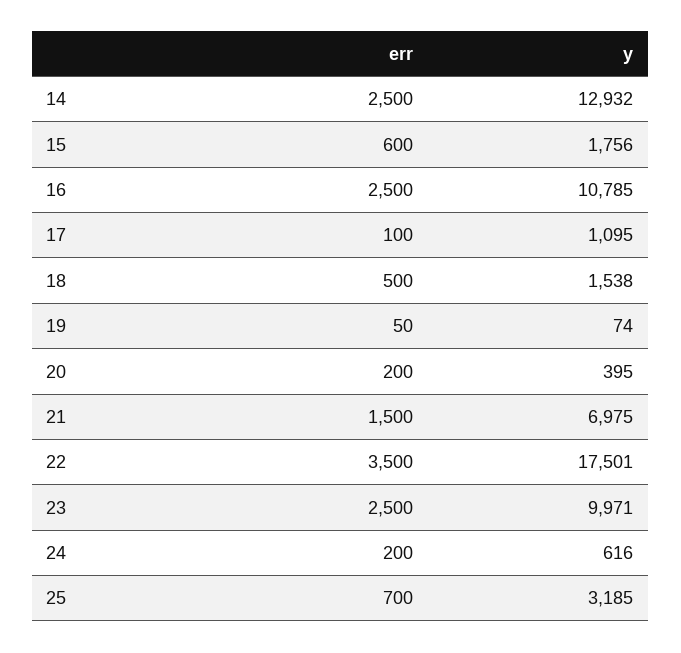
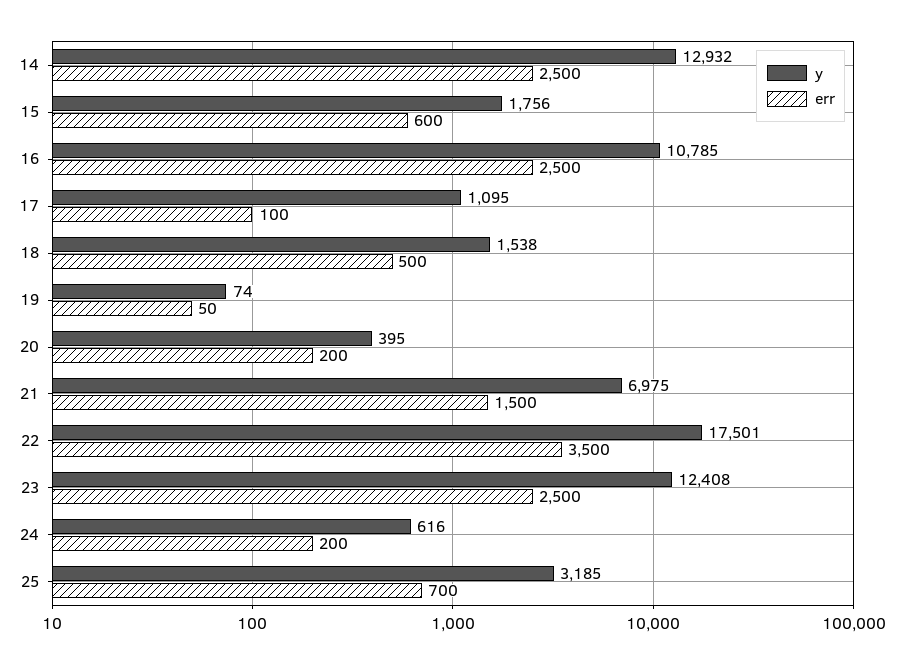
  {
    "err": {
      "14": 2500,
      "15": 600,
      "16": 2500,
      "17": 100,
      "18": 500,
      "19": 50,
      "20": 200,
      "21": 1500,
      "22": 3500,
      "23": 2500,
      "24": 200,
      "25": 700
    },
    "y": {
      "14": 12932,
      "15": 1756,
      "16": 10785,
      "17": 1095,
      "18": 1538,
      "19": 74,
      "20": 395,
      "21": 6975,
      "22": 17501,
-     "23": 9971,
+     "23": 12408,
      "24": 616,
      "25": 3185
    }
  }

